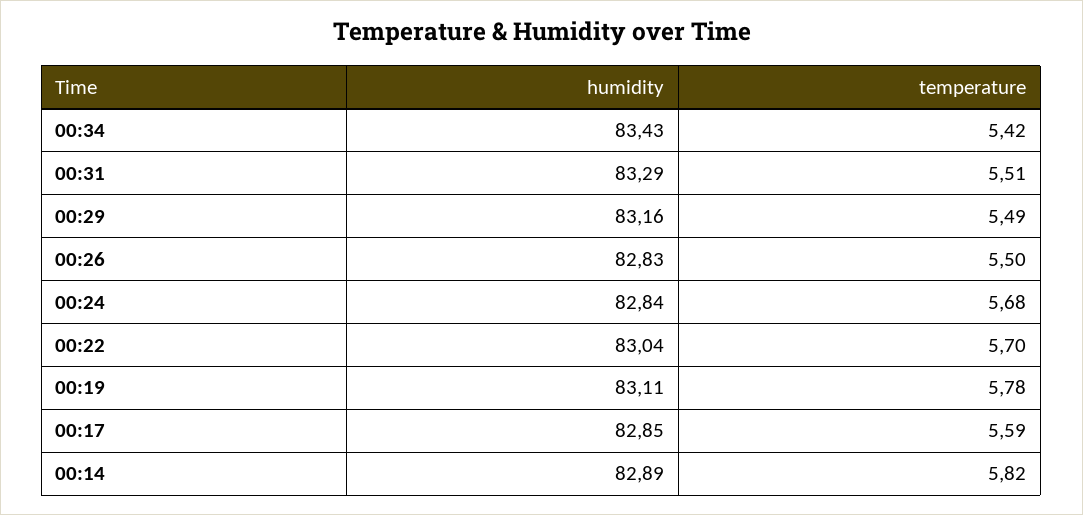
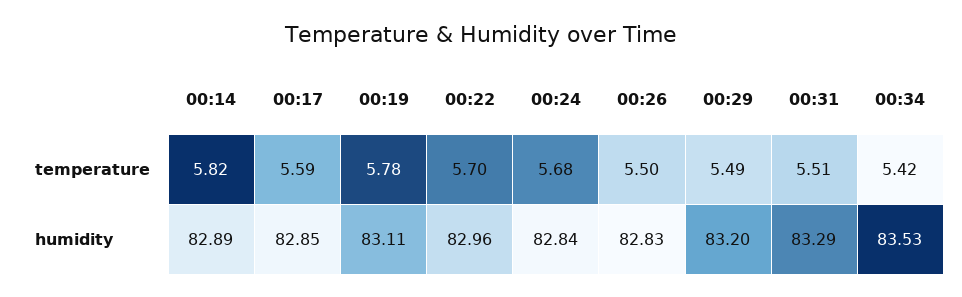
  {
    "humidity": {
-     "00:34": 83.43,
+     "00:34": 83.53,
      "00:31": 83.29,
-     "00:29": 83.16,
+     "00:29": 83.2,
      "00:26": 82.83,
      "00:24": 82.84,
-     "00:22": 83.04,
+     "00:22": 82.96,
      "00:19": 83.11,
      "00:17": 82.85,
      "00:14": 82.89
    },
    "temperature": {
      "00:34": 5.42,
      "00:31": 5.51,
      "00:29": 5.49,
      "00:26": 5.5,
      "00:24": 5.68,
      "00:22": 5.7,
      "00:19": 5.78,
      "00:17": 5.59,
      "00:14": 5.82
    }
  }

